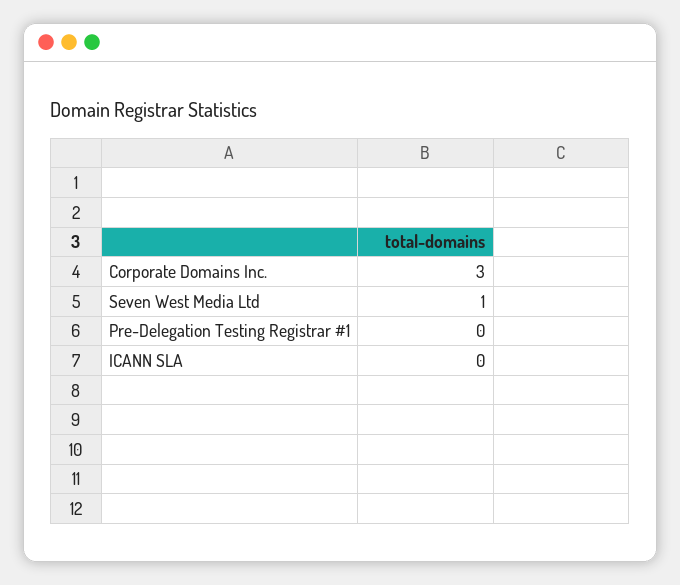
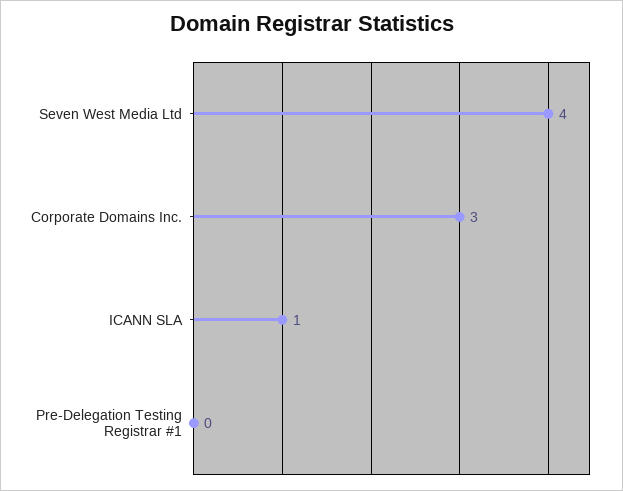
  {
    "Corporate Domains Inc.": 3,
-   "Seven West Media Ltd": 1,
+   "Seven West Media Ltd": 4,
    "Pre-Delegation Testing Registrar #1": 0,
-   "ICANN SLA": 0
+   "ICANN SLA": 1
  }

